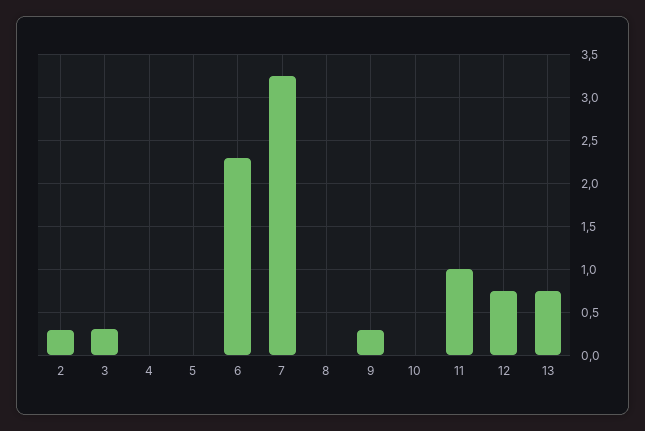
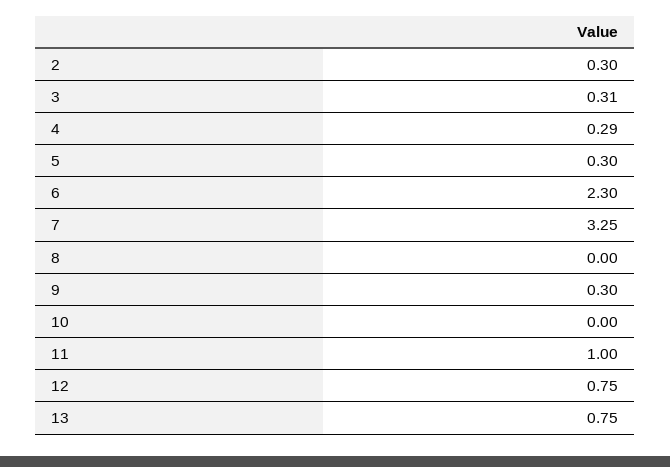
  {
    "2": 0.3,
    "3": 0.31,
-   "4": 0,
+   "4": 0.29,
-   "5": 0,
+   "5": 0.3,
    "6": 2.3,
    "7": 3.25,
    "8": 0,
    "9": 0.3,
    "10": 0,
    "11": 1,
    "12": 0.75,
    "13": 0.75
  }

